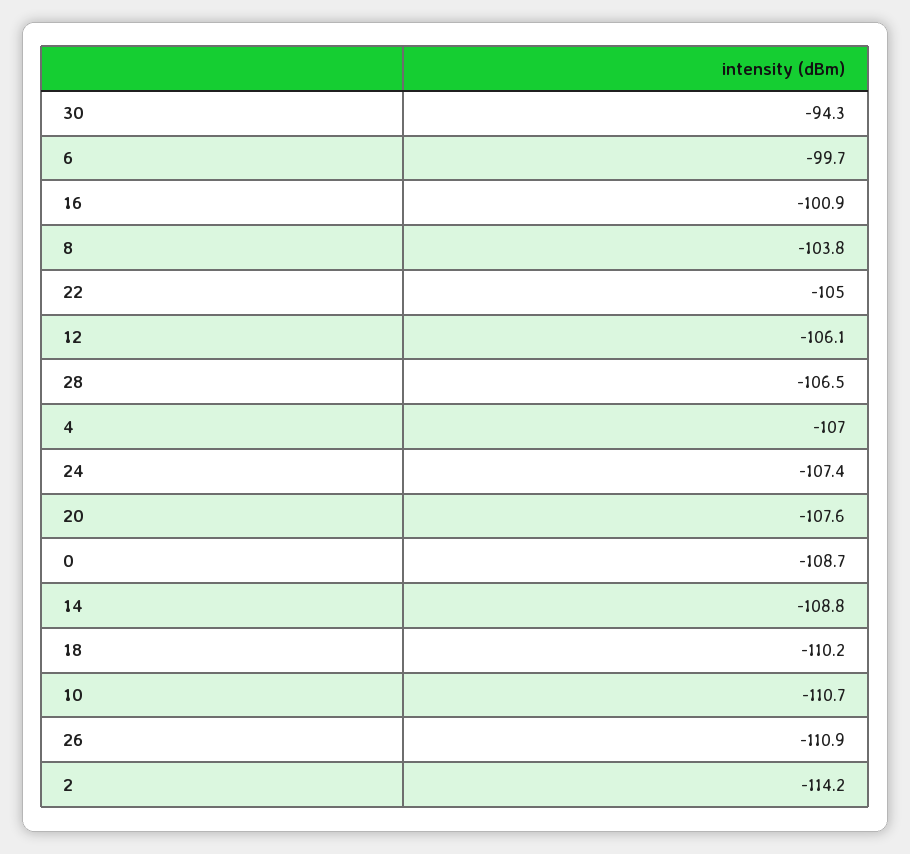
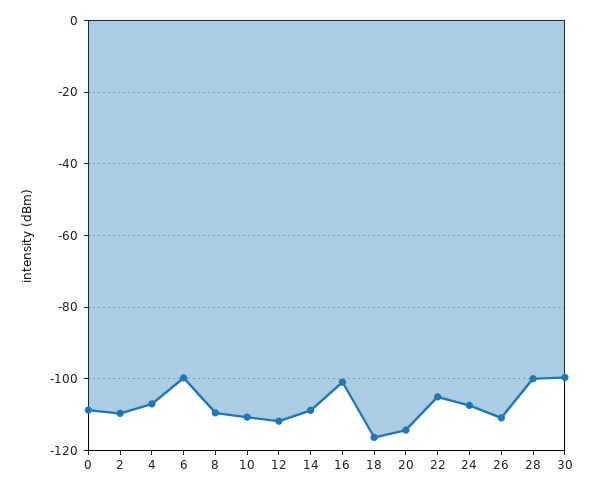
  {
-   "30": -94.3,
+   "30": -100,
    "6": -99.7,
    "16": -100.9,
-   "8": -103.8,
+   "8": -110,
    "22": -105,
-   "12": -106.1,
+   "12": -112,
-   "28": -106.5,
+   "28": -100,
    "4": -107,
    "24": -107.4,
-   "20": -107.6,
+   "20": -114,
    "0": -108.7,
    "14": -108.8,
-   "18": -110.2,
+   "18": -116,
    "10": -110.7,
    "26": -110.9,
-   "2": -114.2
+   "2": -110
  }

